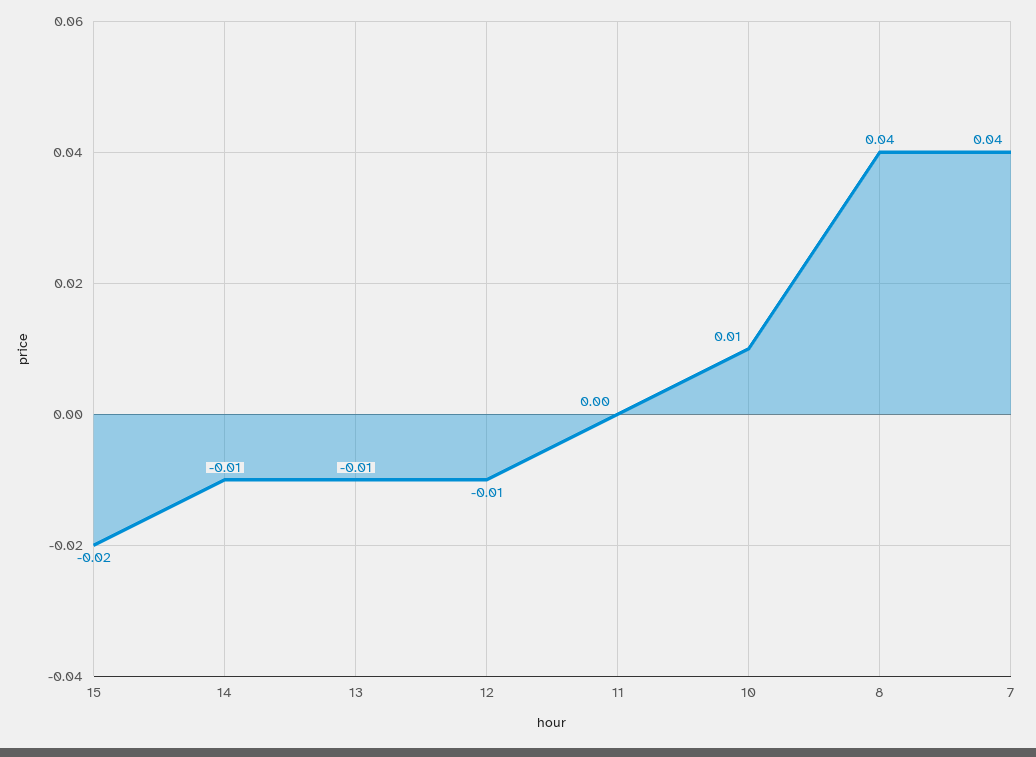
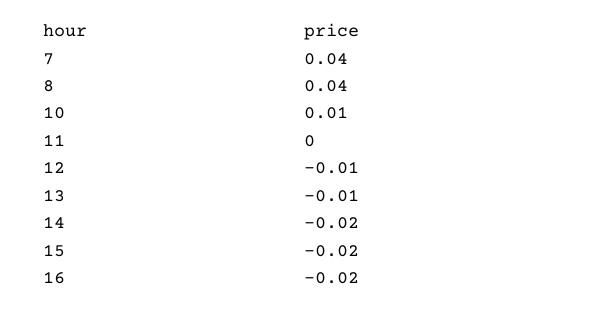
  {
    "15": -0.02,
-   "14": -0.01,
+   "14": -0.02,
    "13": -0.01,
    "12": -0.01,
    "11": 0,
    "10": 0.01,
    "8": 0.04,
-   "7": 0.04
+   "7": 0.04,
+   "16": -0.02
  }

